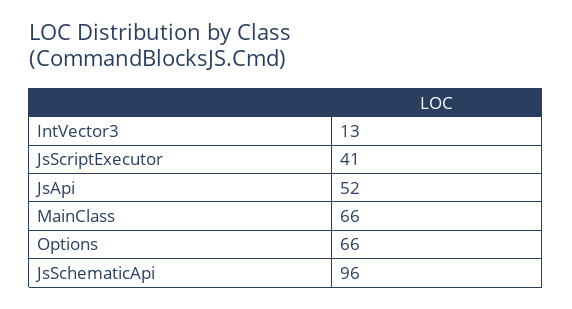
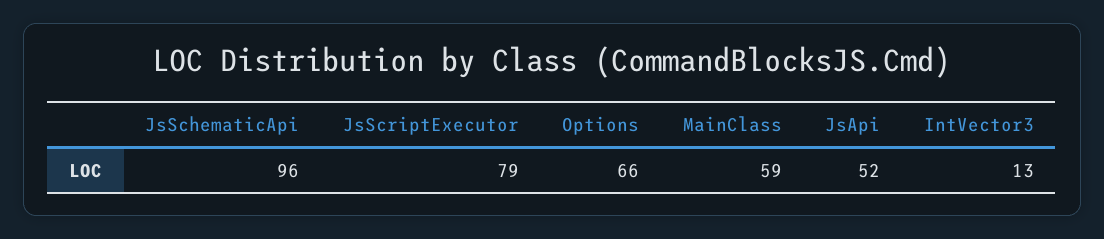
  {
    "IntVector3": 13,
-   "JsScriptExecutor": 41,
+   "JsScriptExecutor": 79,
    "JsApi": 52,
-   "MainClass": 66,
+   "MainClass": 59,
    "Options": 66,
    "JsSchematicApi": 96
  }

